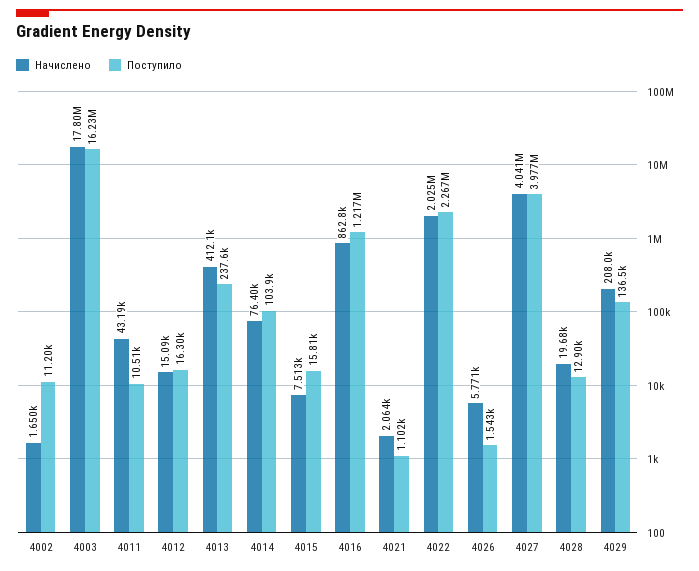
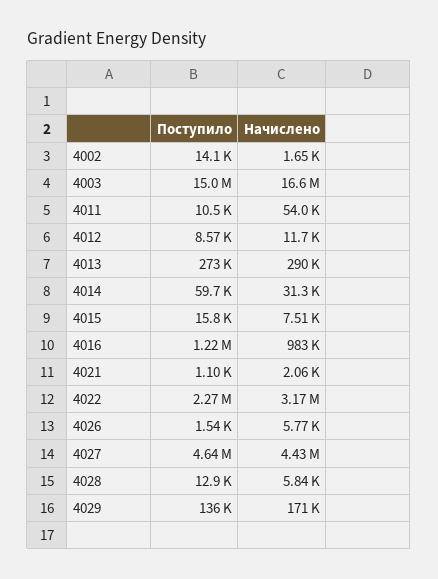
  {
    "Начислено": {
      "4002": 1650,
-     "4003": 17800000,
+     "4003": 16600000,
-     "4011": 43190,
+     "4011": 54000,
-     "4012": 15090,
+     "4012": 11700,
-     "4013": 412100,
+     "4013": 290000,
-     "4014": 76400,
+     "4014": 31300,
      "4015": 7513,
-     "4016": 862800,
+     "4016": 983000,
      "4021": 2064,
-     "4022": 2025000,
+     "4022": 3170000,
      "4026": 5771,
-     "4027": 4041000,
+     "4027": 4430000,
-     "4028": 19680,
+     "4028": 5840,
-     "4029": 208000
+     "4029": 171000
    },
    "Поступило": {
-     "4002": 11200,
+     "4002": 14100,
-     "4003": 16230000,
+     "4003": 15000000,
      "4011": 10510,
-     "4012": 16300,
+     "4012": 8570,
-     "4013": 237600,
+     "4013": 273000,
-     "4014": 103900,
+     "4014": 59700,
      "4015": 15810,
      "4016": 1217000,
      "4021": 1102,
      "4022": 2267000,
      "4026": 1543,
-     "4027": 3977000,
+     "4027": 4640000,
      "4028": 12900,
      "4029": 136500
    }
  }

